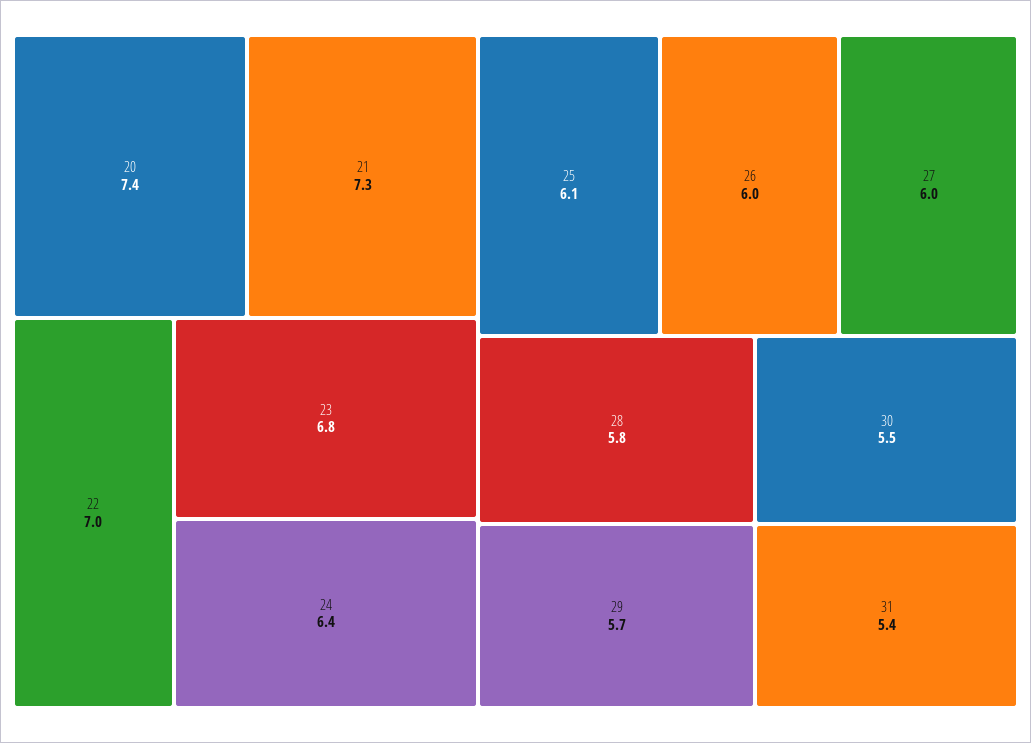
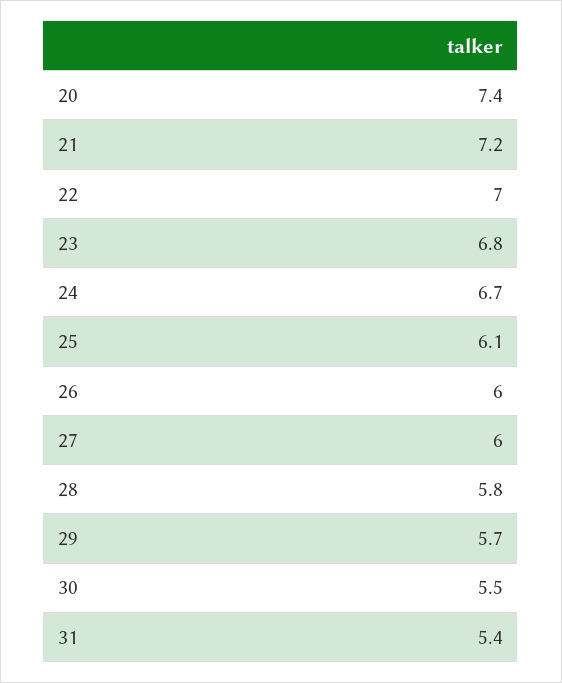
  {
    "20": 7.4,
-   "21": 7.3,
+   "21": 7.2,
    "22": 7,
    "23": 6.8,
-   "24": 6.4,
+   "24": 6.7,
    "25": 6.1,
    "26": 6,
    "27": 6,
    "28": 5.8,
    "29": 5.7,
    "30": 5.5,
    "31": 5.4
  }

